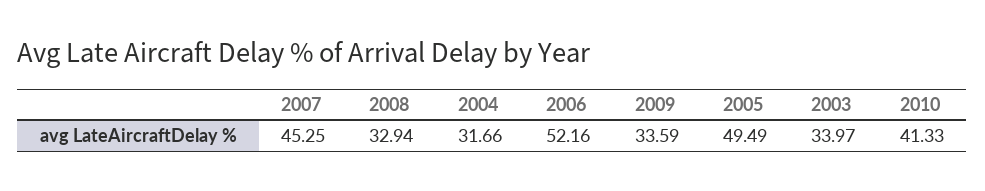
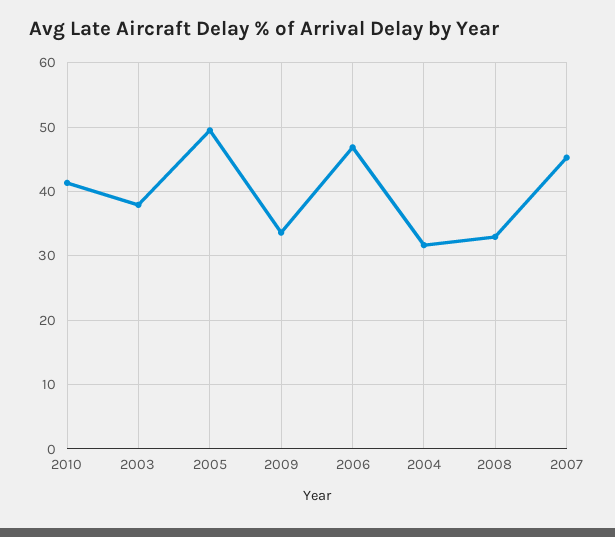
  {
    "2007": 45.25,
    "2008": 32.94,
    "2004": 31.66,
-   "2006": 52.16,
+   "2006": 47,
    "2009": 33.59,
    "2005": 49.49,
-   "2003": 33.97,
+   "2003": 38,
    "2010": 41.33
  }

